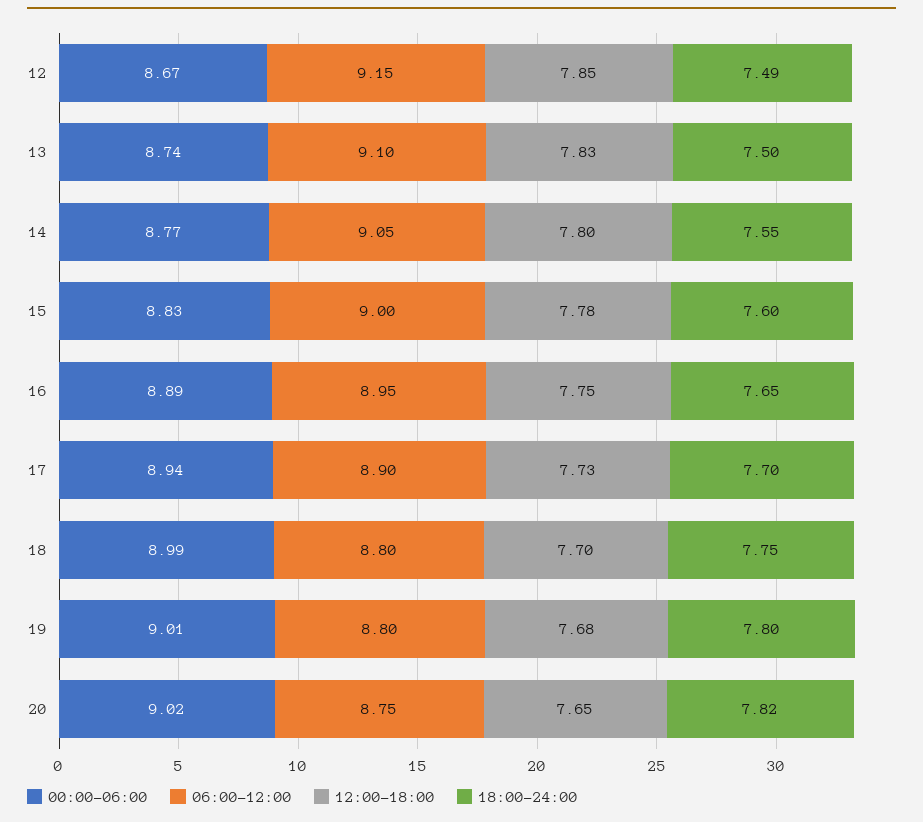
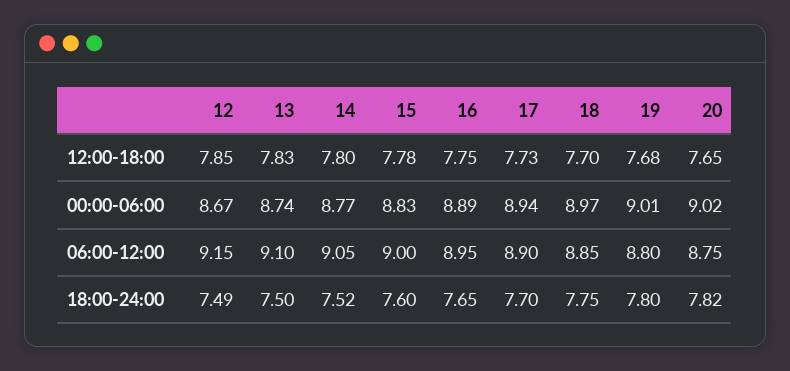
  {
    "00:00-06:00": {
      "12": 8.67,
      "13": 8.74,
      "14": 8.77,
      "15": 8.83,
      "16": 8.89,
      "17": 8.94,
-     "18": 8.99,
+     "18": 8.97,
      "19": 9.01,
      "20": 9.02
    },
    "06:00-12:00": {
      "12": 9.15,
      "13": 9.1,
      "14": 9.05,
      "15": 9,
      "16": 8.95,
      "17": 8.9,
-     "18": 8.8,
+     "18": 8.85,
      "19": 8.8,
      "20": 8.75
    },
    "12:00-18:00": {
      "12": 7.85,
      "13": 7.83,
      "14": 7.8,
      "15": 7.78,
      "16": 7.75,
      "17": 7.73,
      "18": 7.7,
      "19": 7.68,
      "20": 7.65
    },
    "18:00-24:00": {
      "12": 7.49,
      "13": 7.5,
-     "14": 7.55,
+     "14": 7.52,
      "15": 7.6,
      "16": 7.65,
      "17": 7.7,
      "18": 7.75,
      "19": 7.8,
      "20": 7.82
    }
  }

